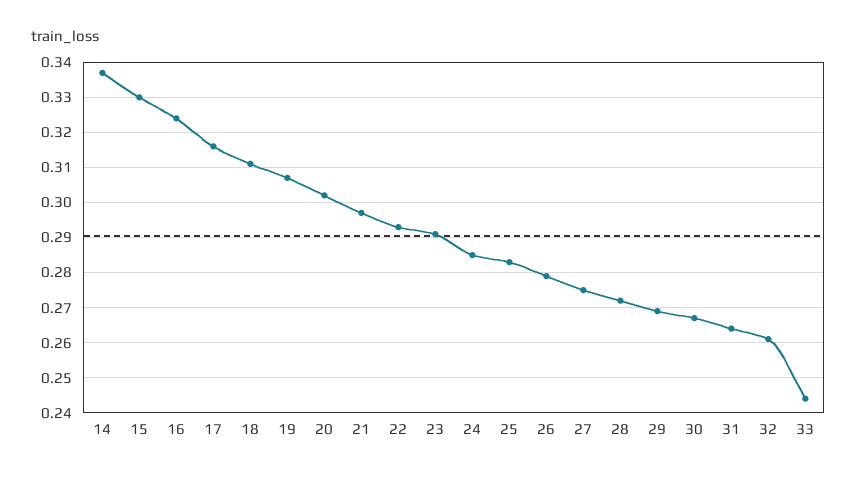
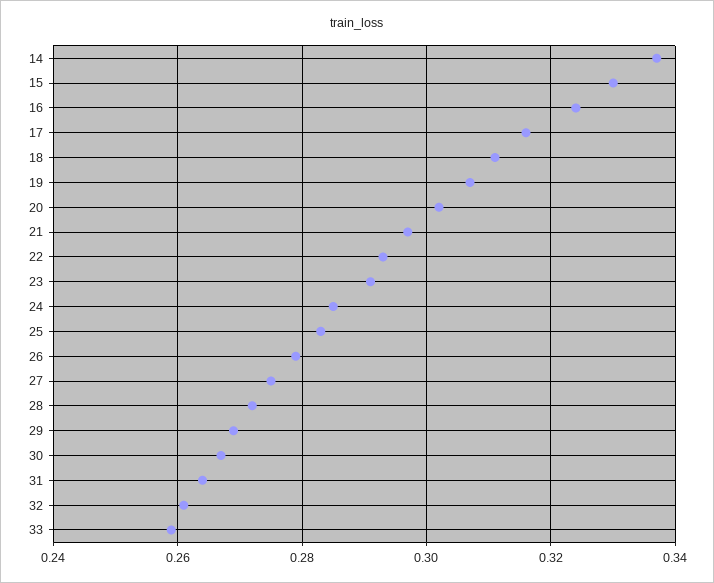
  {
    "14": 0.335,
    "15": 0.33,
    "16": 0.325,
    "17": 0.315,
    "18": 0.31,
    "19": 0.305,
    "20": 0.3,
    "21": 0.295,
    "22": 0.295,
    "23": 0.29,
    "24": 0.285,
    "25": 0.285,
    "26": 0.28,
    "27": 0.275,
    "28": 0.27,
    "29": 0.27,
    "30": 0.265,
    "31": 0.265,
    "32": 0.26,
-   "33": 0.245
+   "33": 0.26
  }

